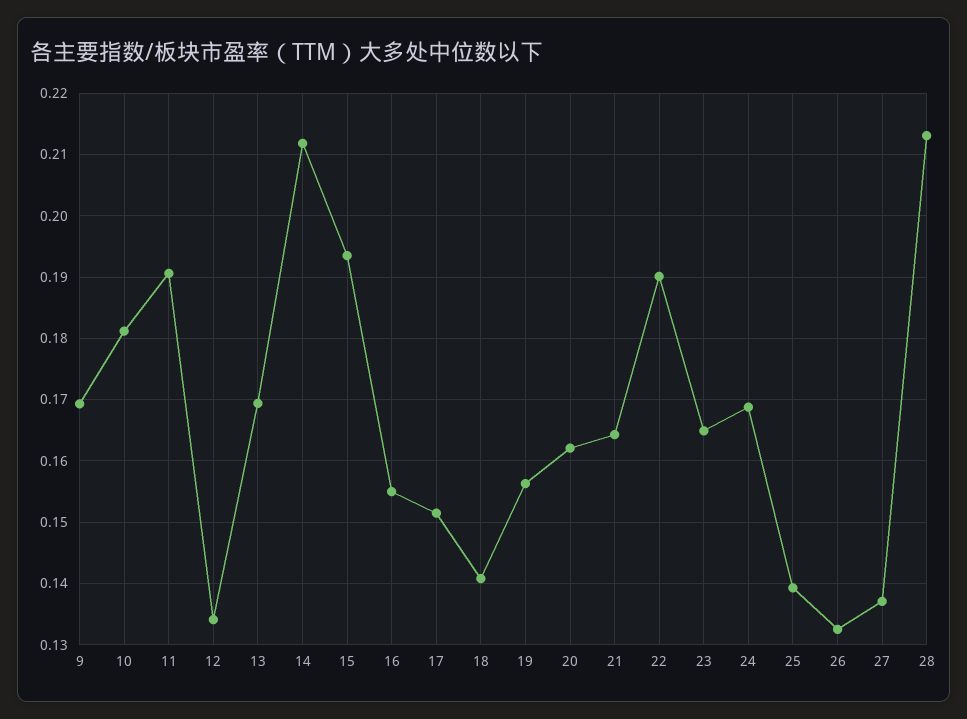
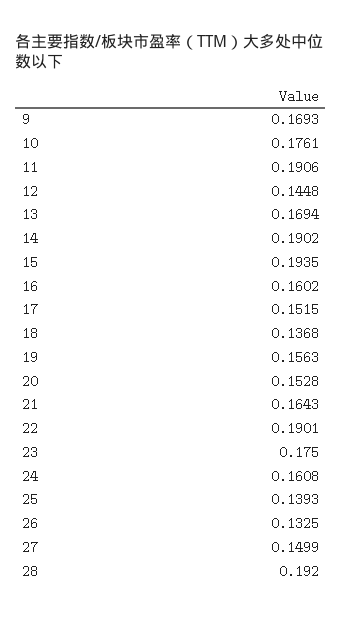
  {
    "9": 0.1693,
-   "10": 0.181,
+   "10": 0.1761,
    "11": 0.1906,
-   "12": 0.134,
+   "12": 0.1448,
    "13": 0.1694,
-   "14": 0.212,
+   "14": 0.1902,
    "15": 0.1935,
-   "16": 0.155,
+   "16": 0.1602,
    "17": 0.1515,
-   "18": 0.141,
+   "18": 0.1368,
    "19": 0.1563,
-   "20": 0.162,
+   "20": 0.1528,
    "21": 0.1643,
    "22": 0.1901,
-   "23": 0.165,
+   "23": 0.175,
-   "24": 0.169,
+   "24": 0.1608,
    "25": 0.1393,
    "26": 0.1325,
-   "27": 0.137,
+   "27": 0.1499,
-   "28": 0.213
+   "28": 0.192
  }

